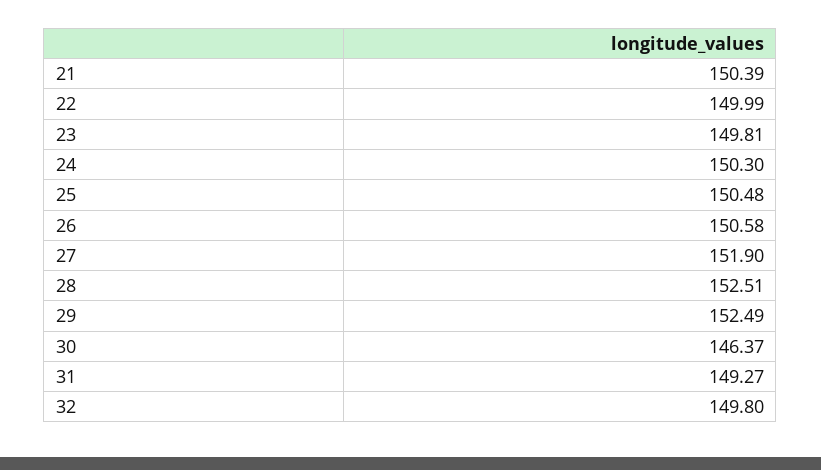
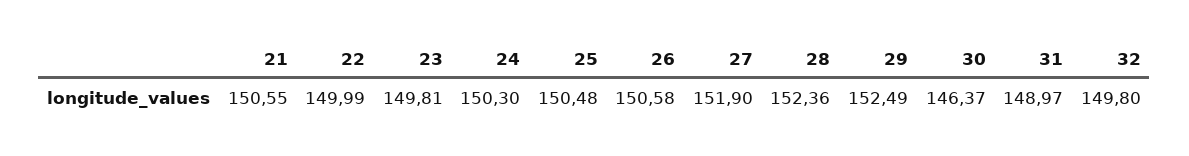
  {
-   "21": 150.39,
+   "21": 150.55,
    "22": 149.99,
    "23": 149.81,
    "24": 150.3,
    "25": 150.48,
    "26": 150.58,
    "27": 151.9,
-   "28": 152.51,
+   "28": 152.36,
    "29": 152.49,
    "30": 146.37,
-   "31": 149.27,
+   "31": 148.97,
    "32": 149.8
  }

